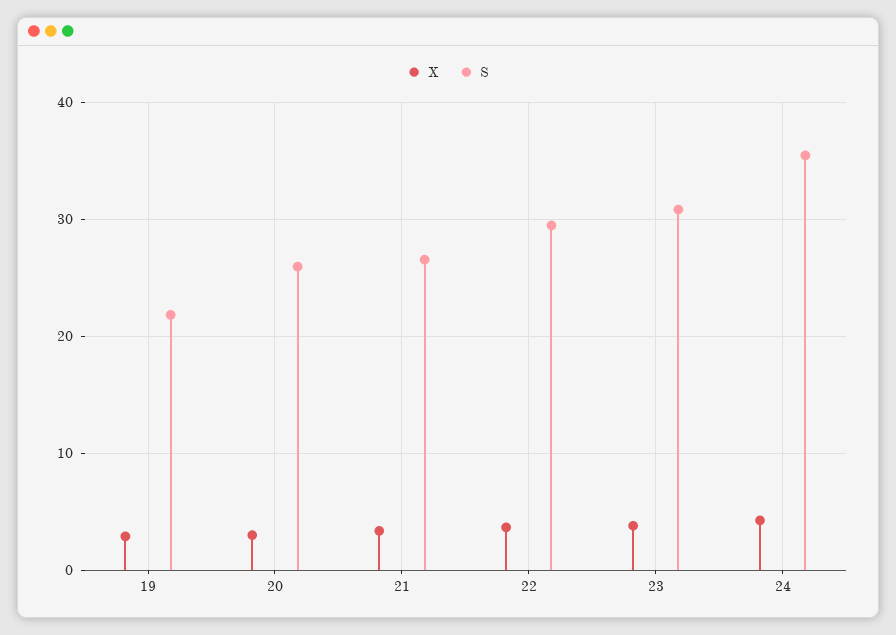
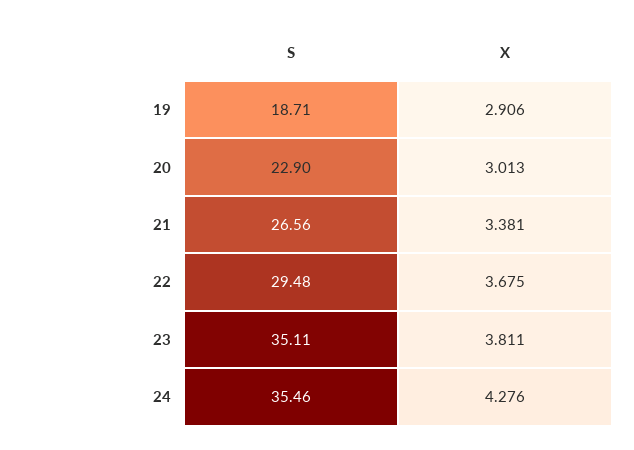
  {
    "X": {
      "19": 2.906,
      "20": 3.013,
      "21": 3.381,
      "22": 3.675,
      "23": 3.811,
      "24": 4.276
    },
    "S": {
-     "19": 22,
+     "19": 18.71,
-     "20": 26,
+     "20": 22.9,
      "21": 26.56,
      "22": 29.48,
-     "23": 31,
+     "23": 35.11,
      "24": 35.46
    }
  }

